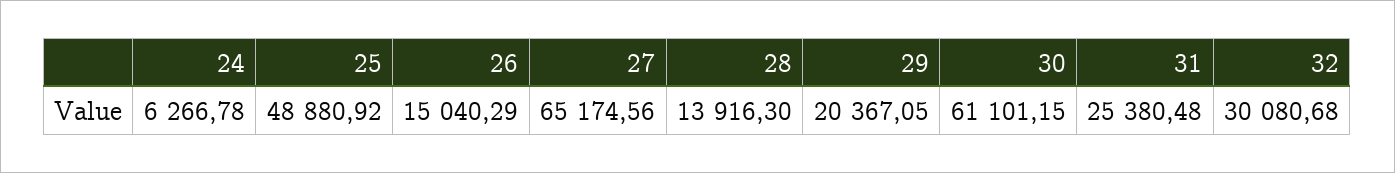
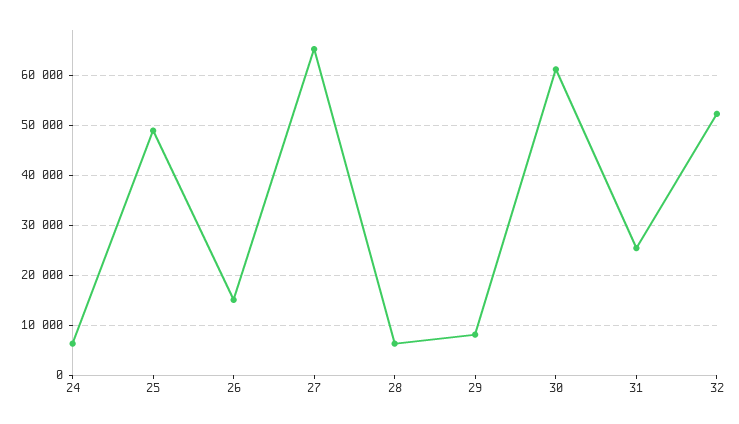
  {
    "24": 6266.78,
    "25": 48880.92,
    "26": 15040.29,
    "27": 65174.56,
-   "28": 13916.3,
+   "28": 6000,
-   "29": 20367.05,
+   "29": 8000,
    "30": 61101.15,
    "31": 25380.48,
-   "32": 30080.68
+   "32": 52000
  }

